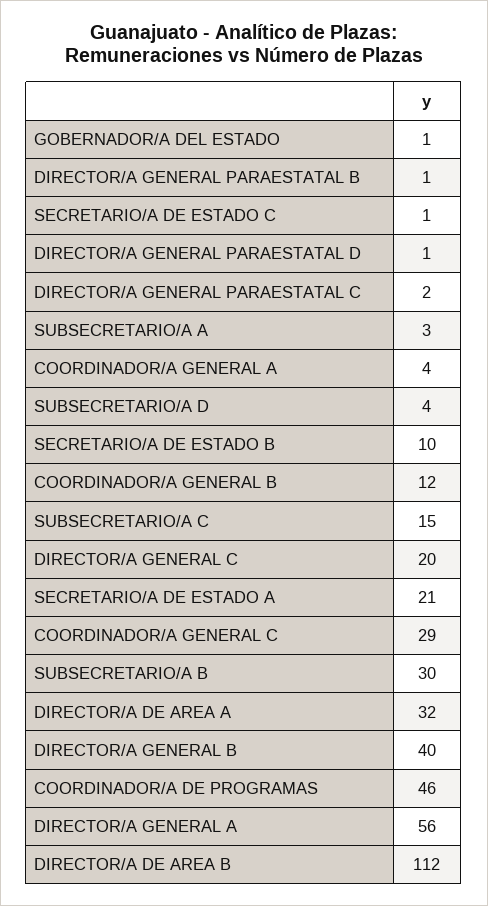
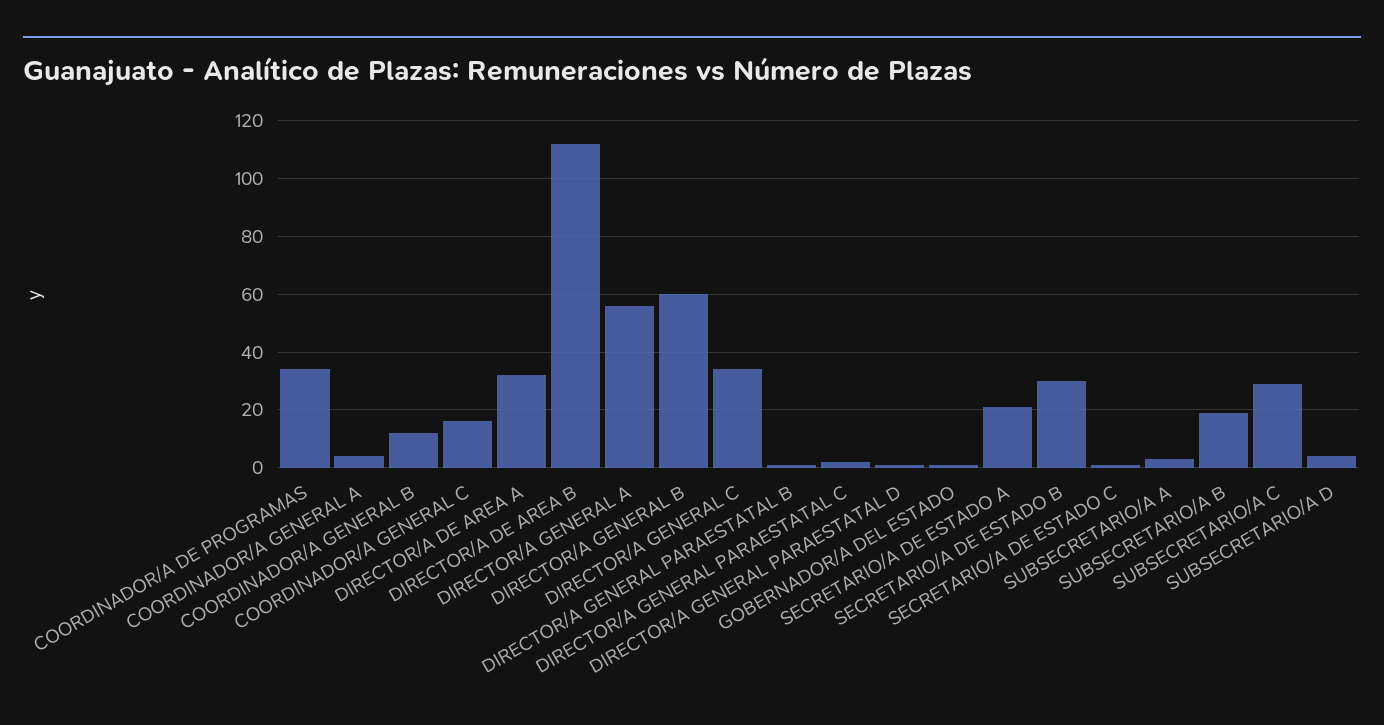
  {
    "GOBERNADOR/A DEL ESTADO": 1,
    "DIRECTOR/A GENERAL PARAESTATAL B": 1,
    "SECRETARIO/A DE ESTADO C": 1,
    "DIRECTOR/A GENERAL PARAESTATAL D": 1,
    "DIRECTOR/A GENERAL PARAESTATAL C": 2,
    "SUBSECRETARIO/A A": 3,
    "COORDINADOR/A GENERAL A": 4,
    "SUBSECRETARIO/A D": 4,
-   "SECRETARIO/A DE ESTADO B": 10,
+   "SECRETARIO/A DE ESTADO B": 30,
    "COORDINADOR/A GENERAL B": 12,
-   "SUBSECRETARIO/A C": 15,
+   "SUBSECRETARIO/A C": 30,
-   "DIRECTOR/A GENERAL C": 20,
+   "DIRECTOR/A GENERAL C": 35,
    "SECRETARIO/A DE ESTADO A": 21,
-   "COORDINADOR/A GENERAL C": 29,
+   "COORDINADOR/A GENERAL C": 15,
-   "SUBSECRETARIO/A B": 30,
+   "SUBSECRETARIO/A B": 20,
    "DIRECTOR/A DE AREA A": 32,
-   "DIRECTOR/A GENERAL B": 40,
+   "DIRECTOR/A GENERAL B": 60,
-   "COORDINADOR/A DE PROGRAMAS": 46,
+   "COORDINADOR/A DE PROGRAMAS": 35,
    "DIRECTOR/A GENERAL A": 56,
    "DIRECTOR/A DE AREA B": 112
  }

